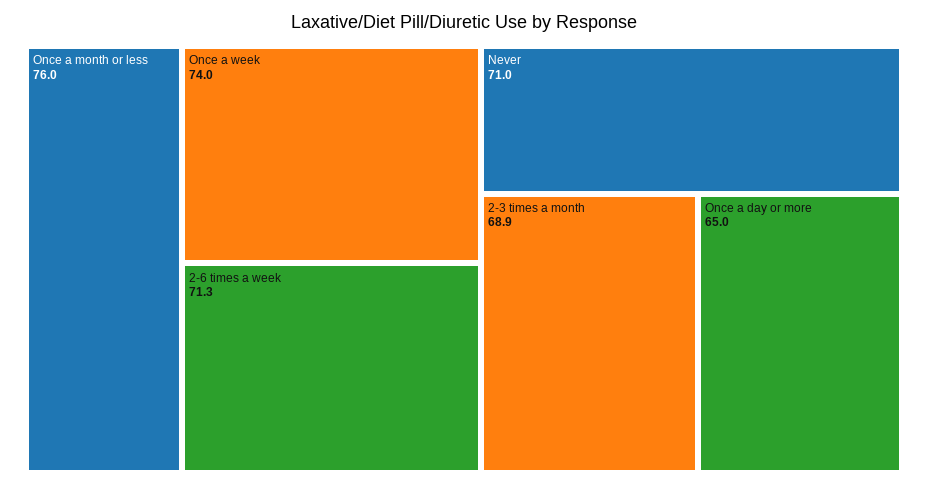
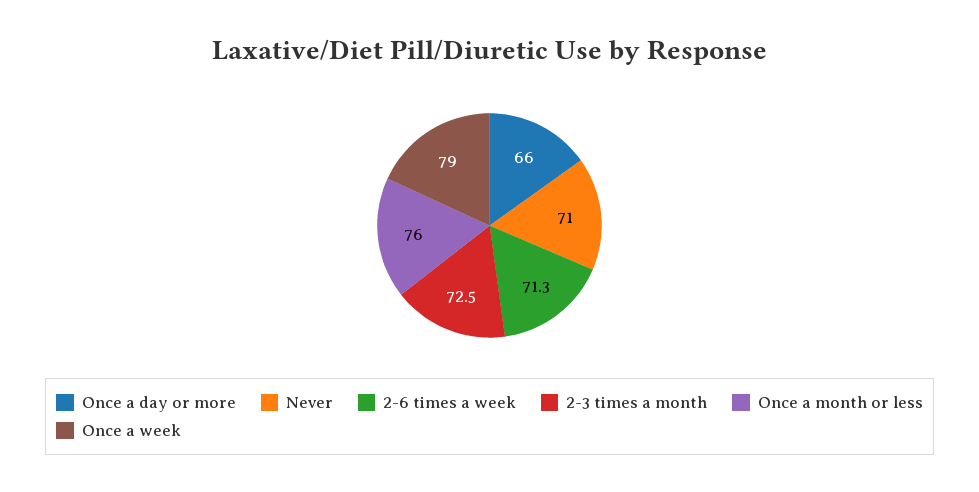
  {
    "Once a month or less": 76,
-   "Once a week": 74,
+   "Once a week": 79,
    "2-6 times a week": 71.3,
    "Never": 71,
-   "2-3 times a month": 68.9,
+   "2-3 times a month": 72.5,
-   "Once a day or more": 65
+   "Once a day or more": 66
  }

